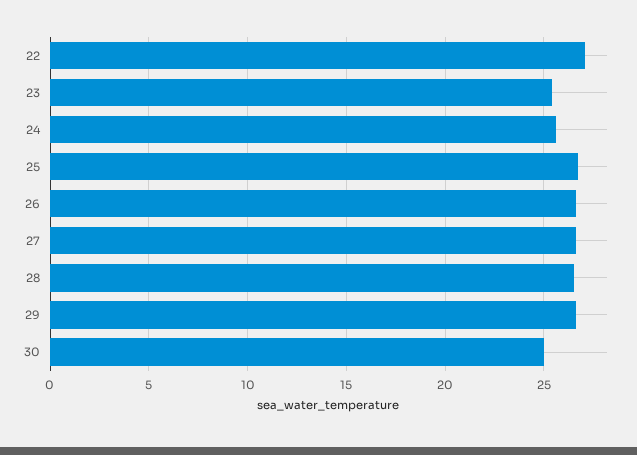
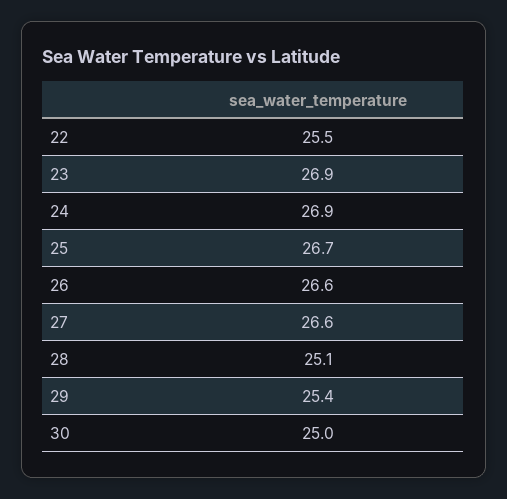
  {
-   "22": 27,
+   "22": 25.5,
-   "23": 25.5,
+   "23": 26.9,
-   "24": 25.5,
+   "24": 26.9,
    "25": 26.7,
    "26": 26.6,
    "27": 26.6,
-   "28": 26.5,
+   "28": 25.1,
-   "29": 26.5,
+   "29": 25.4,
    "30": 25
  }

